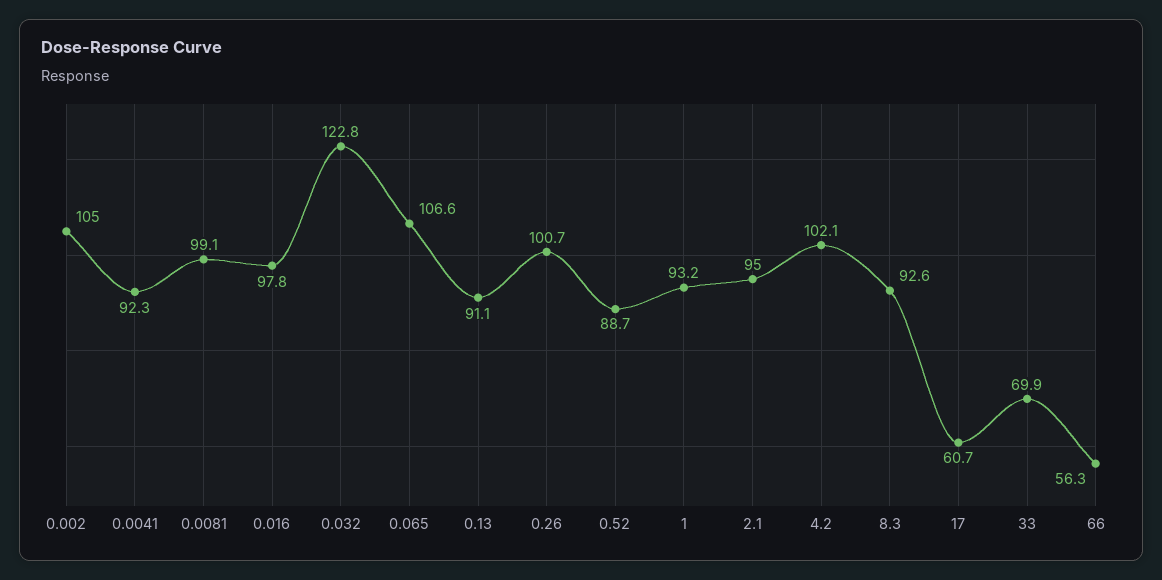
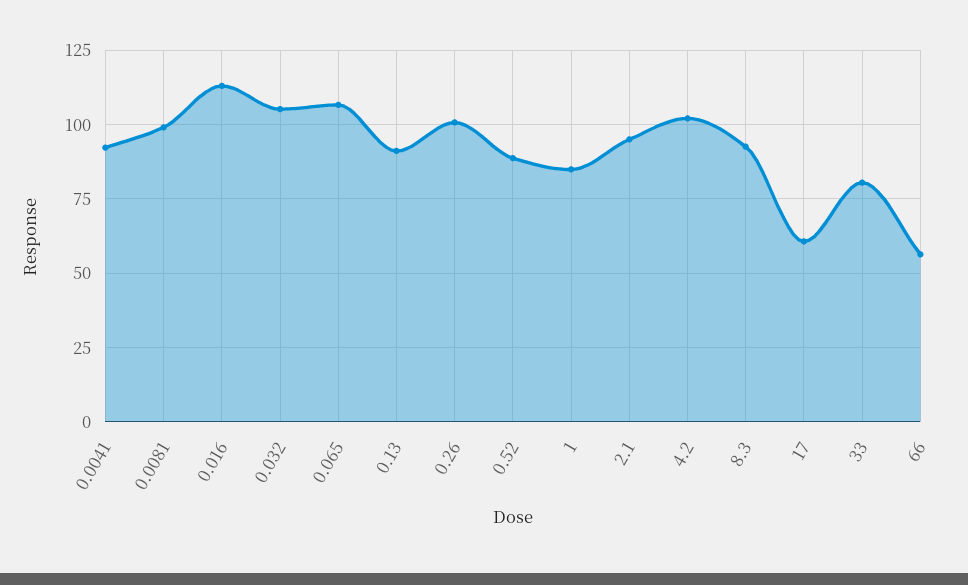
  {
-   "0.002": 105,
    "0.0041": 92.3,
    "0.0081": 99.1,
-   "0.016": 97.8,
+   "0.016": 112.5,
-   "0.032": 122.8,
+   "0.032": 105,
    "0.065": 106.6,
    "0.13": 91.1,
    "0.26": 100.7,
    "0.52": 88.7,
-   "1": 93.2,
+   "1": 85,
    "2.1": 95,
    "4.2": 102.1,
    "8.3": 92.6,
    "17": 60.7,
-   "33": 69.9,
+   "33": 80,
    "66": 56.3
  }

